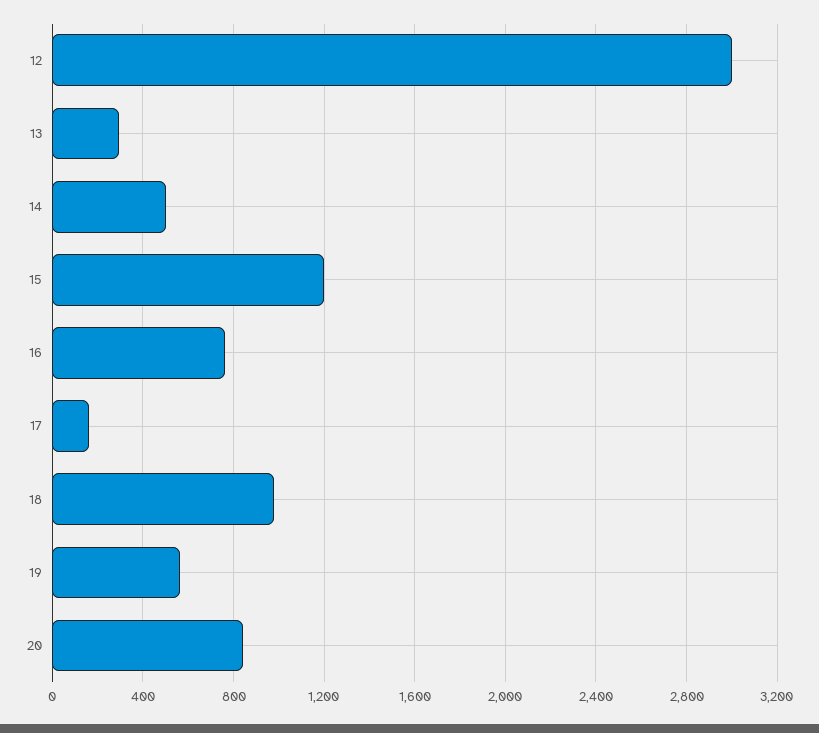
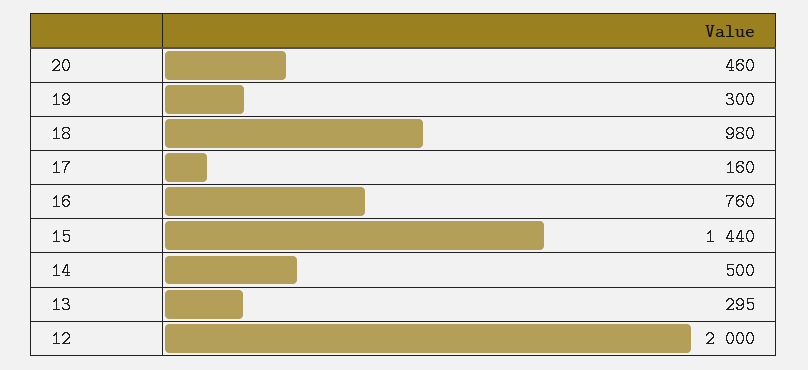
  {
-   "12": 3000,
+   "12": 2000,
    "13": 295,
    "14": 500,
-   "15": 1200,
+   "15": 1440,
    "16": 760,
    "17": 160,
    "18": 980,
-   "19": 550,
+   "19": 300,
-   "20": 850
+   "20": 460
  }

